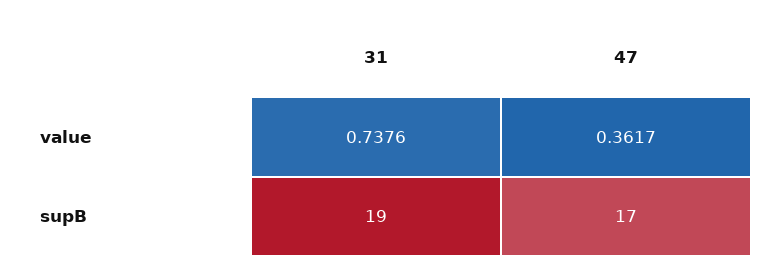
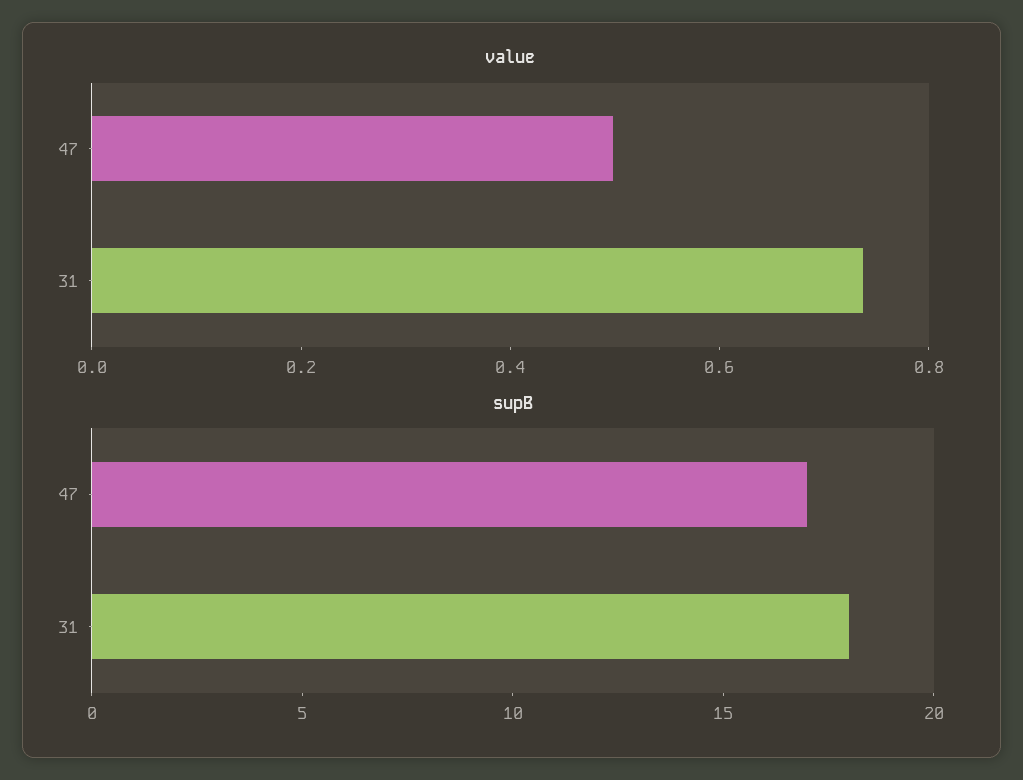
  {
    "value": {
      "31": 0.7376,
-     "47": 0.3617
+     "47": 0.5
    },
    "supB": {
-     "31": 19,
+     "31": 18,
      "47": 17
    }
  }

